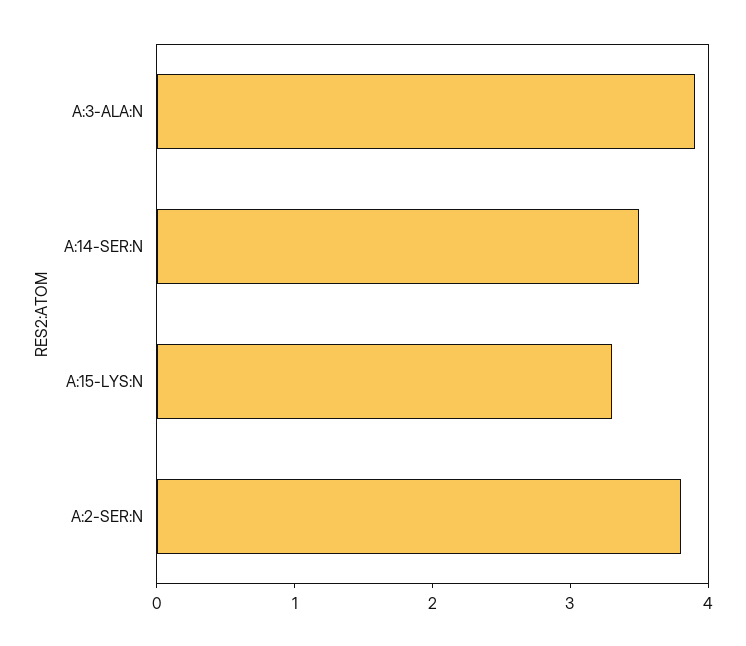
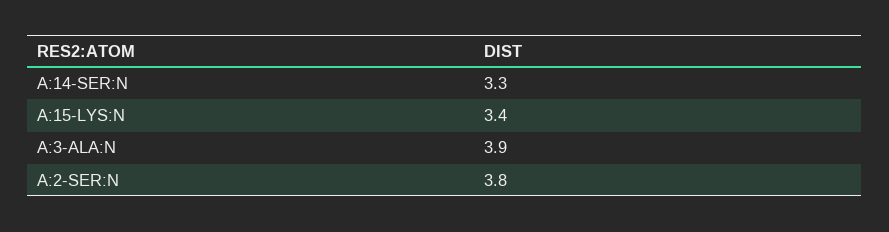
  {
    "A:3-ALA:N": 3.9,
-   "A:14-SER:N": 3.5,
+   "A:14-SER:N": 3.3,
-   "A:15-LYS:N": 3.3,
+   "A:15-LYS:N": 3.4,
    "A:2-SER:N": 3.8
  }

